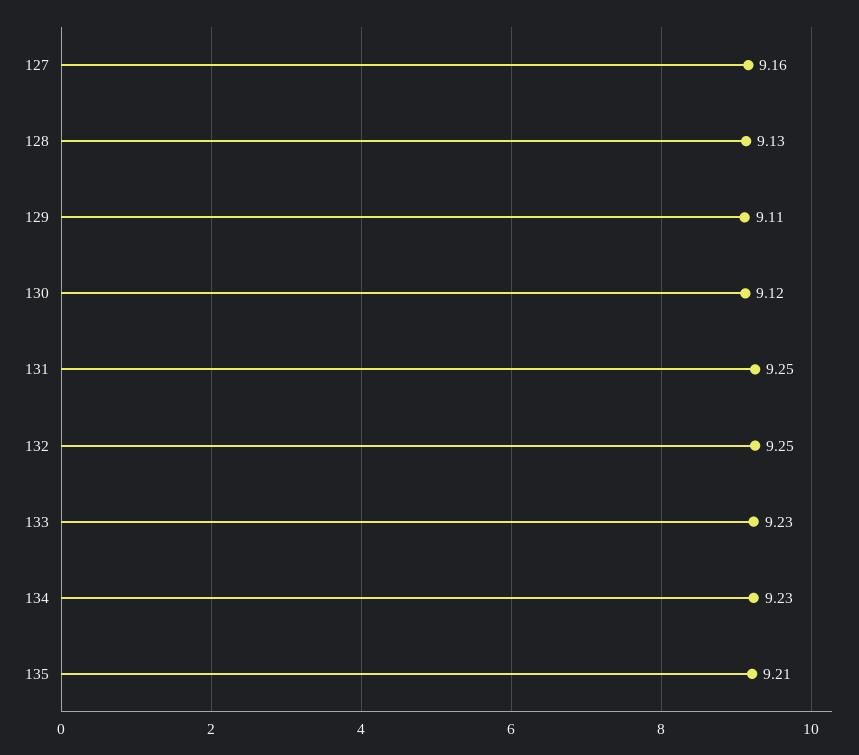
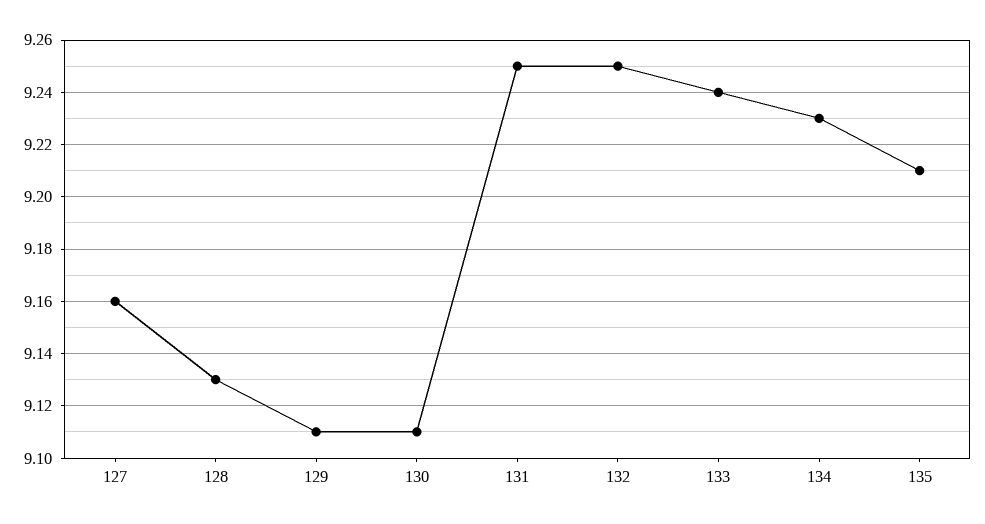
  {
    "127": 9.16,
    "128": 9.13,
    "129": 9.11,
-   "130": 9.12,
+   "130": 9.11,
    "131": 9.25,
    "132": 9.25,
-   "133": 9.23,
+   "133": 9.24,
    "134": 9.23,
    "135": 9.21
  }

